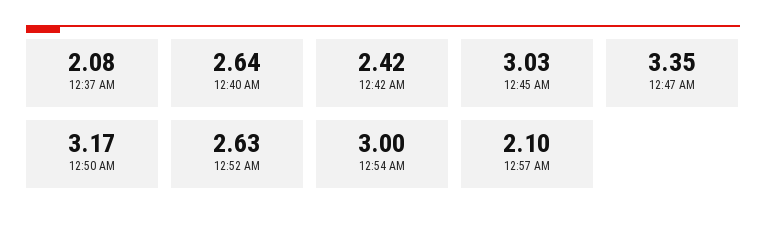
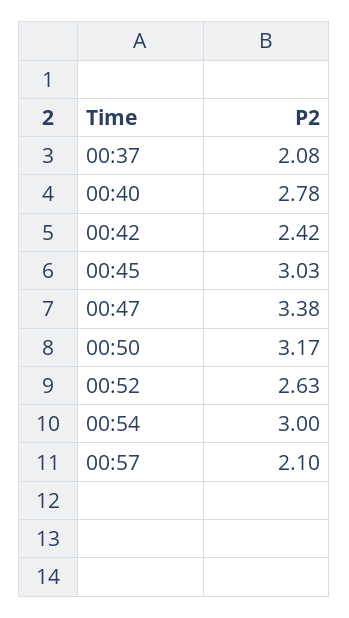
  {
    "12:37 AM": 2.08,
-   "12:40 AM": 2.64,
+   "12:40 AM": 2.78,
    "12:42 AM": 2.42,
    "12:45 AM": 3.03,
-   "12:47 AM": 3.35,
+   "12:47 AM": 3.38,
    "12:50 AM": 3.17,
    "12:52 AM": 2.63,
    "12:54 AM": 3,
    "12:57 AM": 2.1
  }

